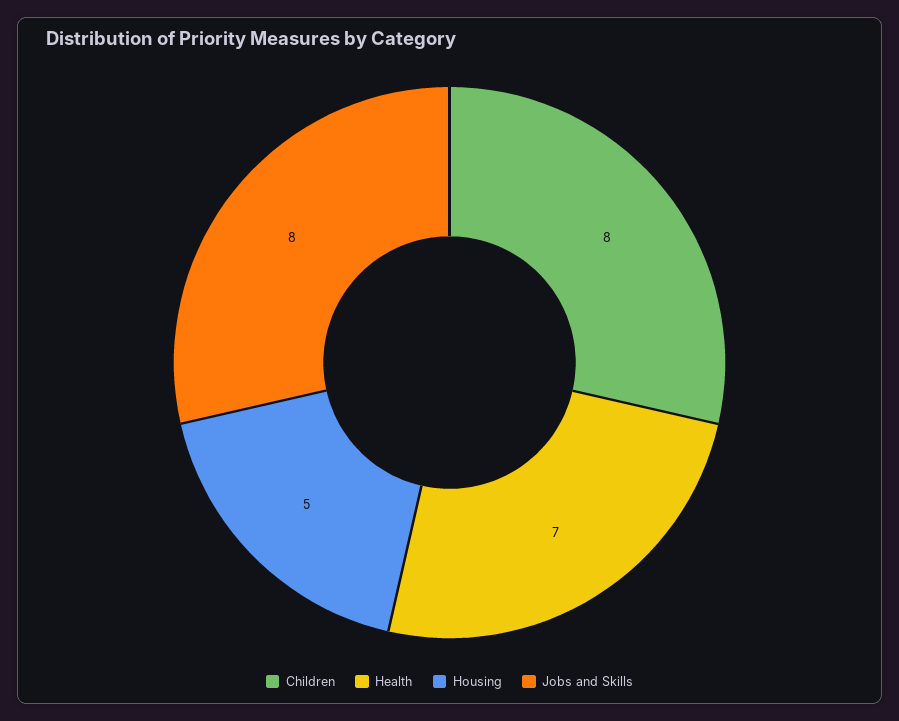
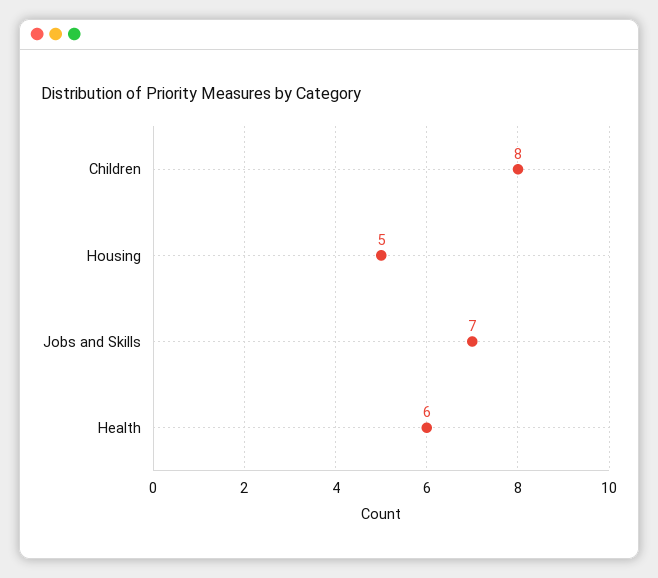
  {
    "Children": 8,
-   "Health": 7,
+   "Health": 6,
    "Housing": 5,
-   "Jobs and Skills": 8
+   "Jobs and Skills": 7
  }

